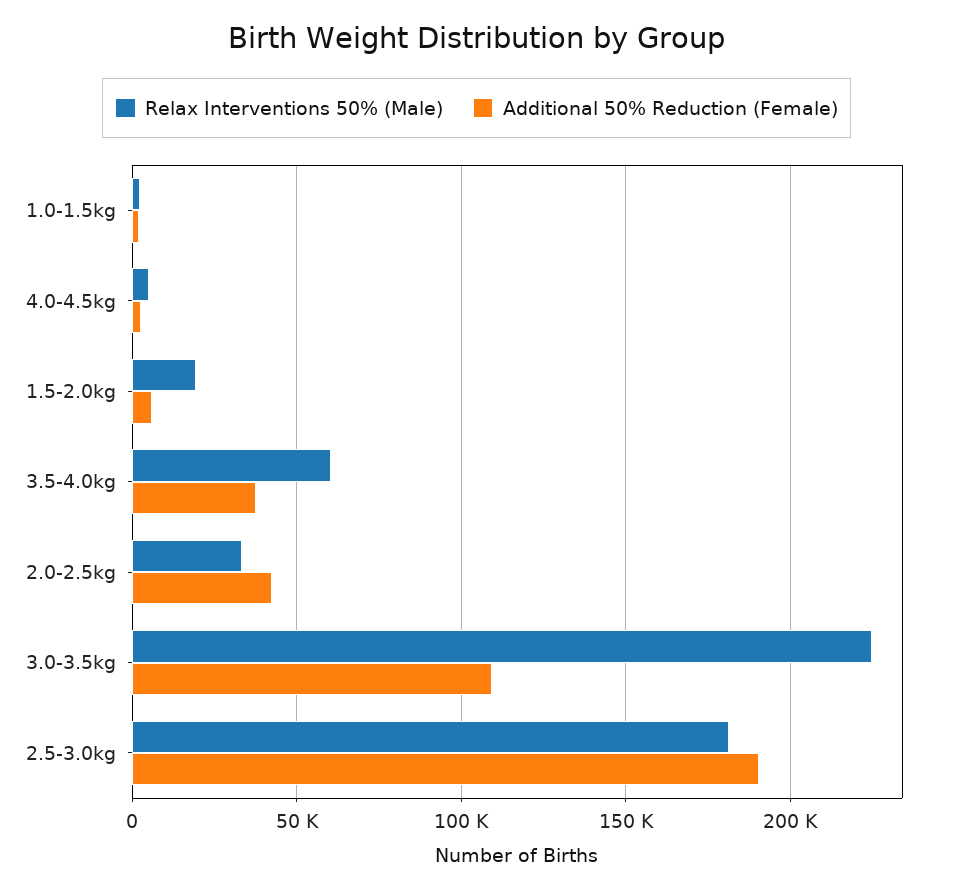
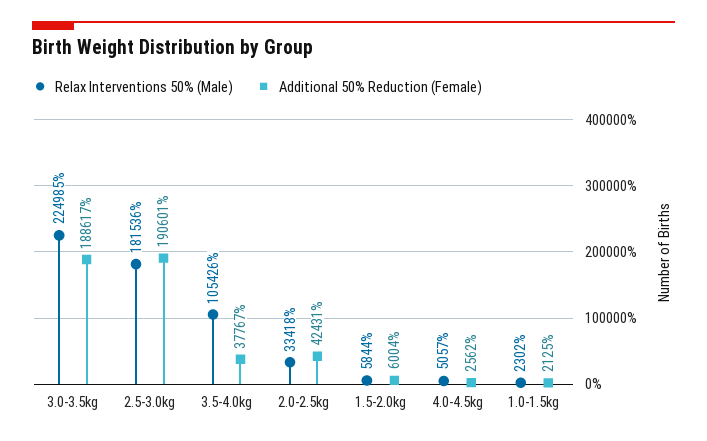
  {
    "Relax Interventions 50% (Male)": {
      "1.0-1.5kg": 2302,
      "4.0-4.5kg": 5057,
-     "1.5-2.0kg": 20000,
+     "1.5-2.0kg": 5844,
-     "3.5-4.0kg": 60000,
+     "3.5-4.0kg": 105426,
      "2.0-2.5kg": 33418,
      "3.0-3.5kg": 224985,
      "2.5-3.0kg": 181536
    },
    "Additional 50% Reduction (Female)": {
      "1.0-1.5kg": 2125,
      "4.0-4.5kg": 2562,
      "1.5-2.0kg": 6004,
      "3.5-4.0kg": 37767,
      "2.0-2.5kg": 42431,
-     "3.0-3.5kg": 110000,
+     "3.0-3.5kg": 188617,
      "2.5-3.0kg": 190601
    }
  }

